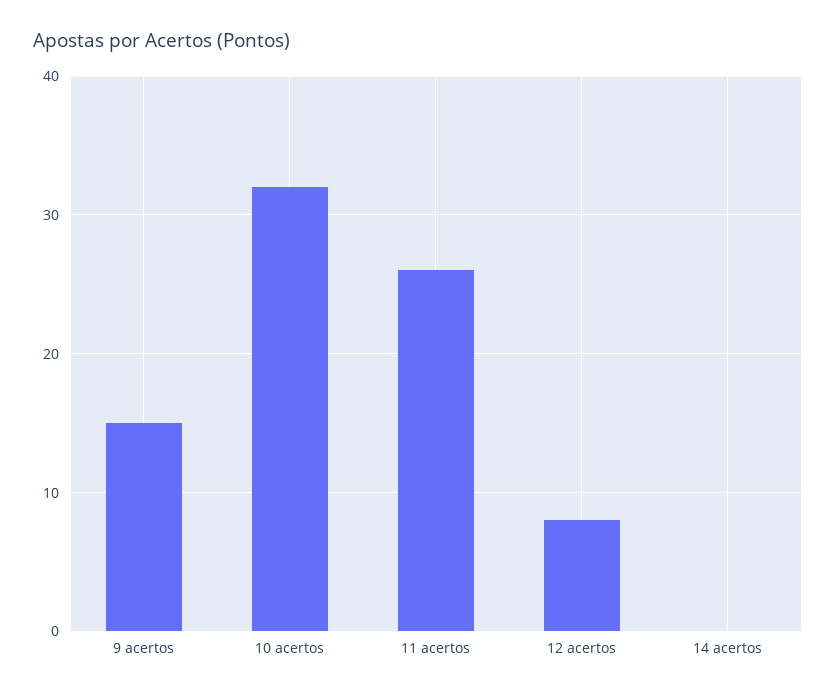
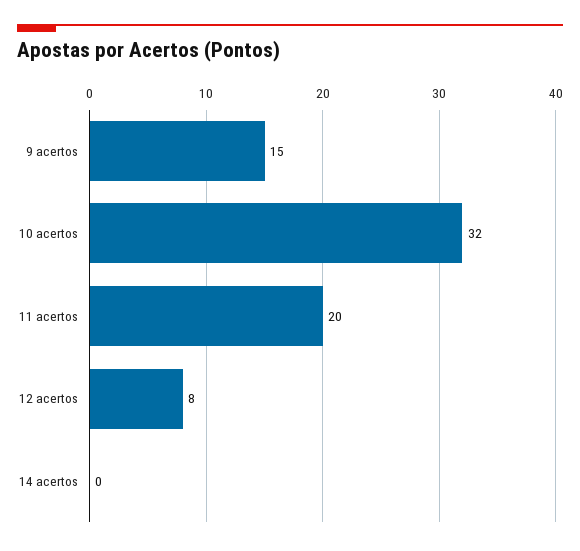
  {
    "9 acertos": 15,
    "10 acertos": 32,
-   "11 acertos": 26,
+   "11 acertos": 20,
    "12 acertos": 8,
    "14 acertos": 0
  }

